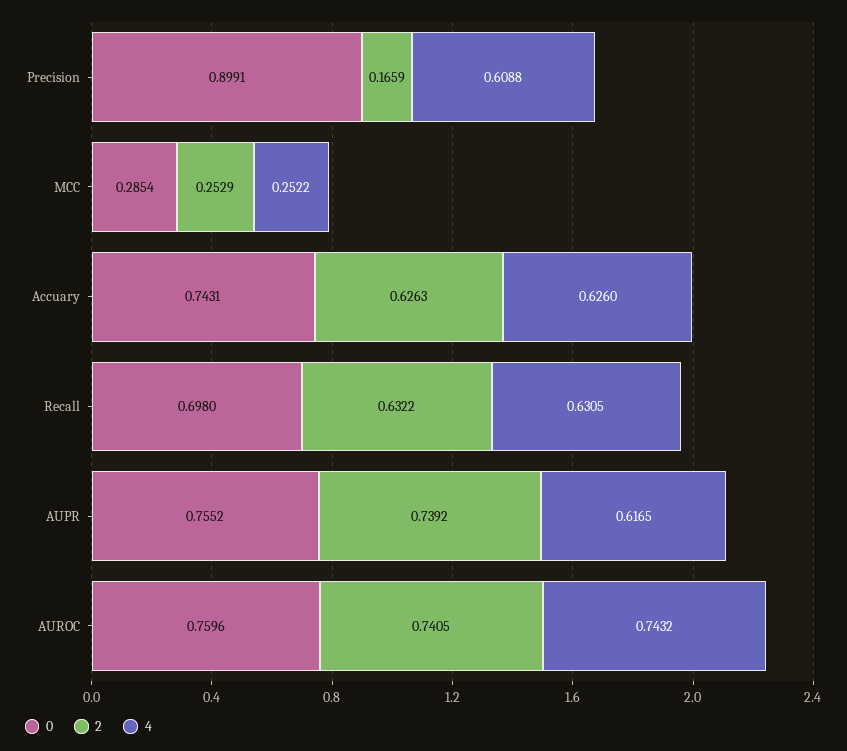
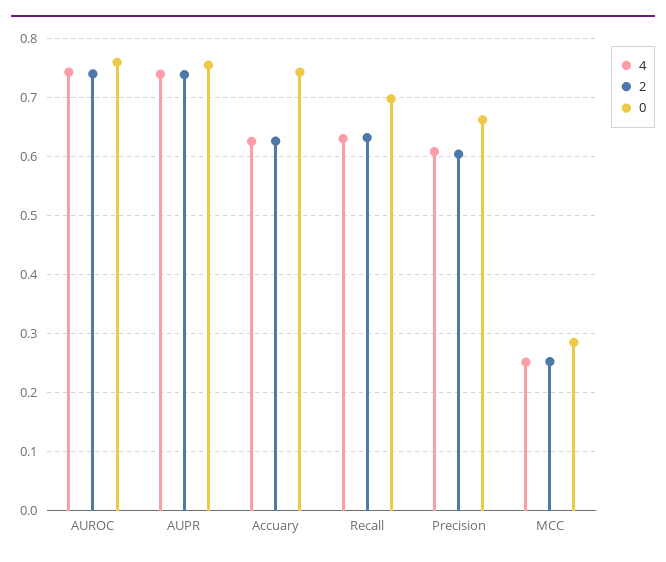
  {
    "0": {
-     "Precision": 0.8991,
+     "Precision": 0.66,
      "MCC": 0.2854,
      "Accuary": 0.7431,
      "Recall": 0.698,
      "AUPR": 0.7552,
      "AUROC": 0.7596
    },
    "2": {
-     "Precision": 0.1659,
+     "Precision": 0.6,
      "MCC": 0.2529,
      "Accuary": 0.6263,
      "Recall": 0.6322,
      "AUPR": 0.7392,
      "AUROC": 0.7405
    },
    "4": {
      "Precision": 0.6088,
      "MCC": 0.2522,
      "Accuary": 0.626,
      "Recall": 0.6305,
-     "AUPR": 0.6165,
+     "AUPR": 0.74,
      "AUROC": 0.7432
    }
  }

